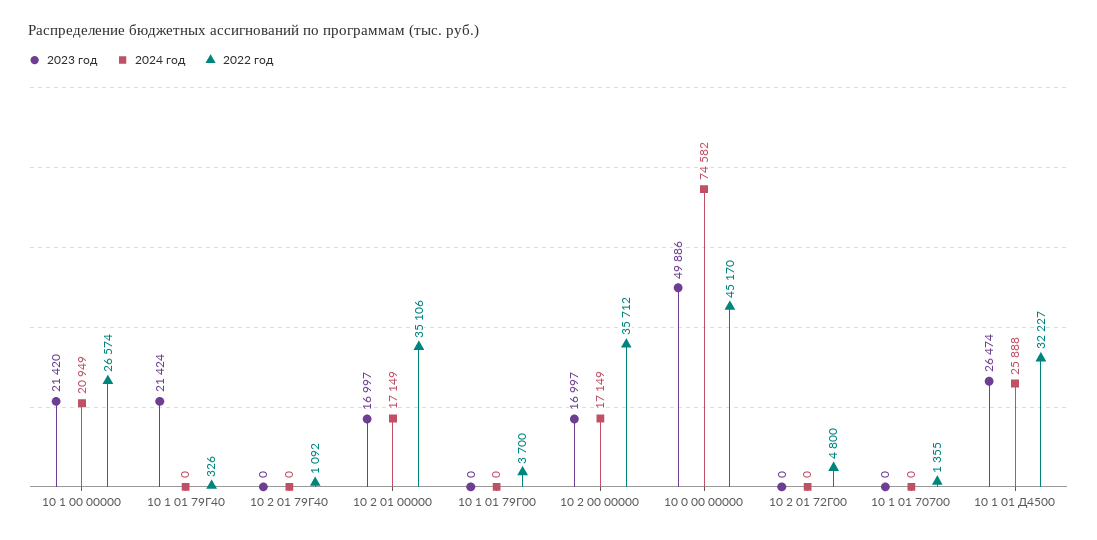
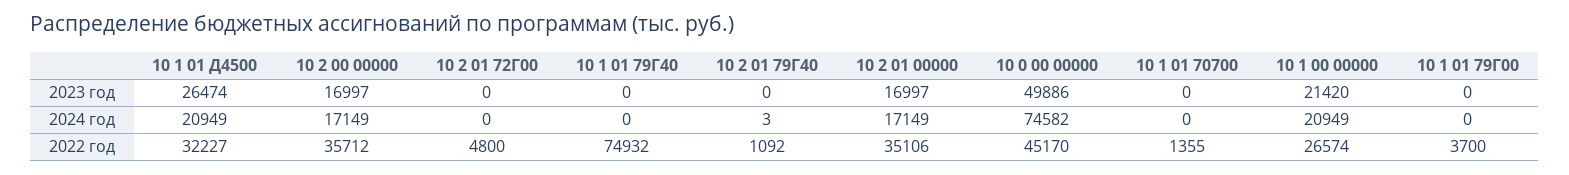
  {
    "2023 год": {
      "10 1 00 00000": 21420,
-     "10 1 01 79Г40": 21424,
+     "10 1 01 79Г40": 0,
      "10 2 01 79Г40": 0,
      "10 2 01 00000": 16997,
      "10 1 01 79Г00": 0,
      "10 2 00 00000": 16997,
      "10 0 00 00000": 49886,
      "10 2 01 72Г00": 0,
      "10 1 01 70700": 0,
      "10 1 01 Д4500": 26474
    },
    "2024 год": {
      "10 1 00 00000": 20949,
      "10 1 01 79Г40": 0,
-     "10 2 01 79Г40": 0,
+     "10 2 01 79Г40": 3,
      "10 2 01 00000": 17149,
      "10 1 01 79Г00": 0,
      "10 2 00 00000": 17149,
      "10 0 00 00000": 74582,
      "10 2 01 72Г00": 0,
      "10 1 01 70700": 0,
-     "10 1 01 Д4500": 25888
+     "10 1 01 Д4500": 20949
    },
    "2022 год": {
      "10 1 00 00000": 26574,
-     "10 1 01 79Г40": 326,
+     "10 1 01 79Г40": 74932,
      "10 2 01 79Г40": 1092,
      "10 2 01 00000": 35106,
      "10 1 01 79Г00": 3700,
      "10 2 00 00000": 35712,
      "10 0 00 00000": 45170,
      "10 2 01 72Г00": 4800,
      "10 1 01 70700": 1355,
      "10 1 01 Д4500": 32227
    }
  }

